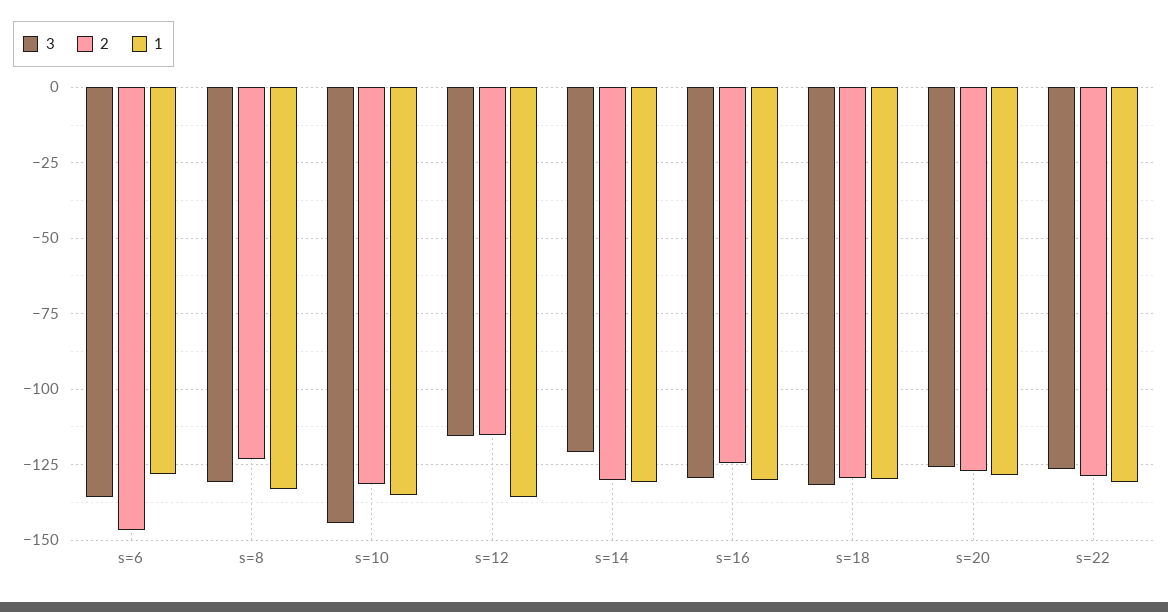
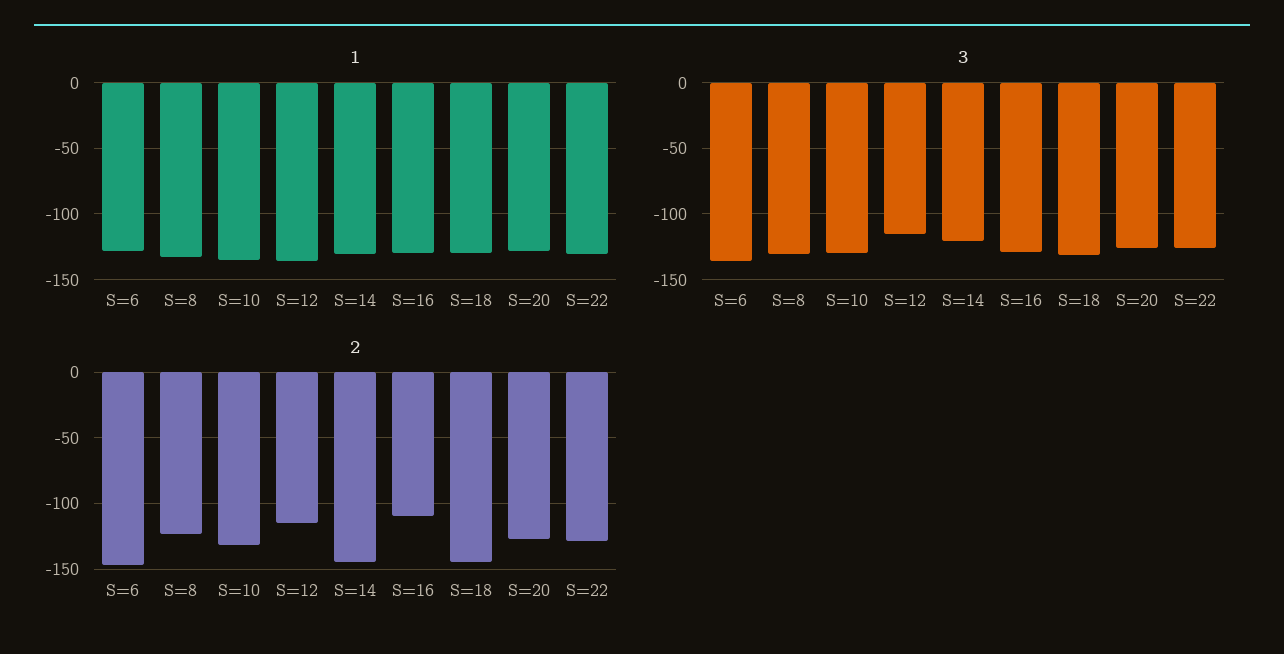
  {
    "3": {
      "s=6": -135,
      "s=8": -130,
-     "s=10": -145,
+     "s=10": -130,
      "s=12": -115,
      "s=14": -120,
      "s=16": -130,
      "s=18": -132.5,
      "s=20": -125,
      "s=22": -127.5
    },
    "2": {
      "s=6": -147.5,
      "s=8": -122.5,
      "s=10": -132.5,
      "s=12": -115,
-     "s=14": -130,
+     "s=14": -145,
-     "s=16": -125,
+     "s=16": -110,
-     "s=18": -130,
+     "s=18": -145,
      "s=20": -127.5,
      "s=22": -127.5
    },
    "1": {
      "s=6": -127.5,
      "s=8": -132.5,
      "s=10": -135,
      "s=12": -135,
      "s=14": -130,
      "s=16": -130,
      "s=18": -130,
      "s=20": -127.5,
      "s=22": -130
    }
  }

